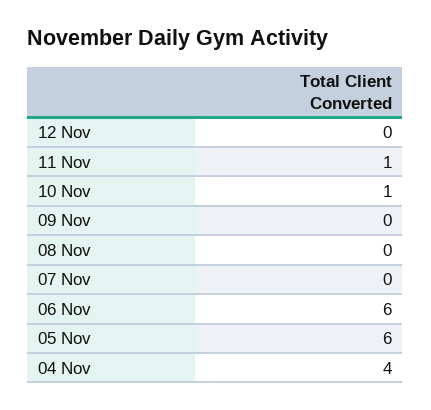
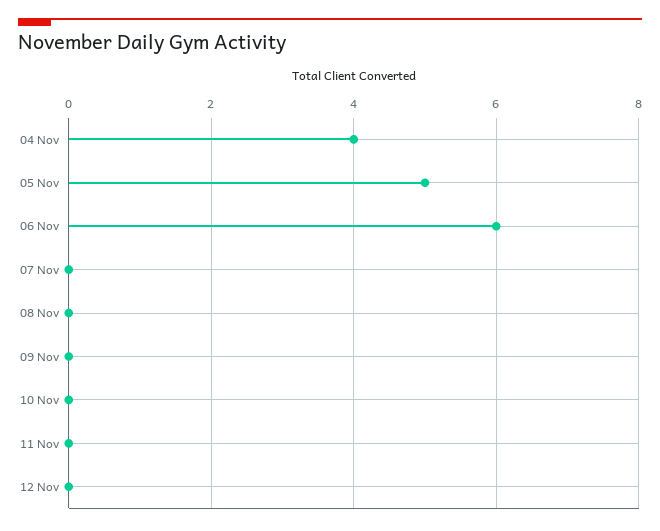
  {
    "12 Nov": 0,
-   "11 Nov": 1,
+   "11 Nov": 0,
-   "10 Nov": 1,
+   "10 Nov": 0,
    "09 Nov": 0,
    "08 Nov": 0,
    "07 Nov": 0,
    "06 Nov": 6,
-   "05 Nov": 6,
+   "05 Nov": 5,
    "04 Nov": 4
  }

